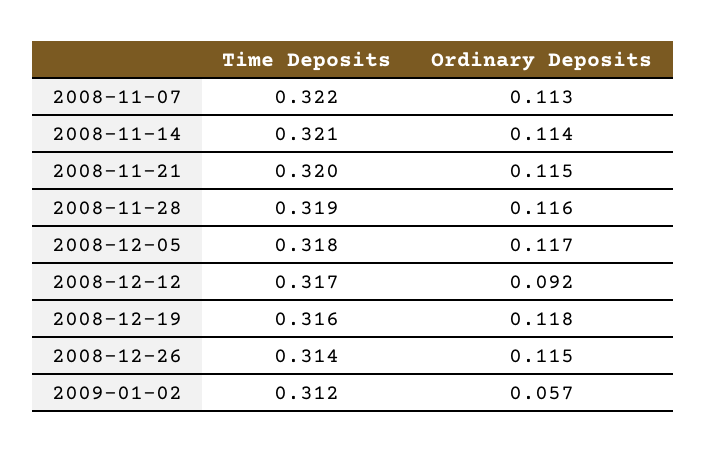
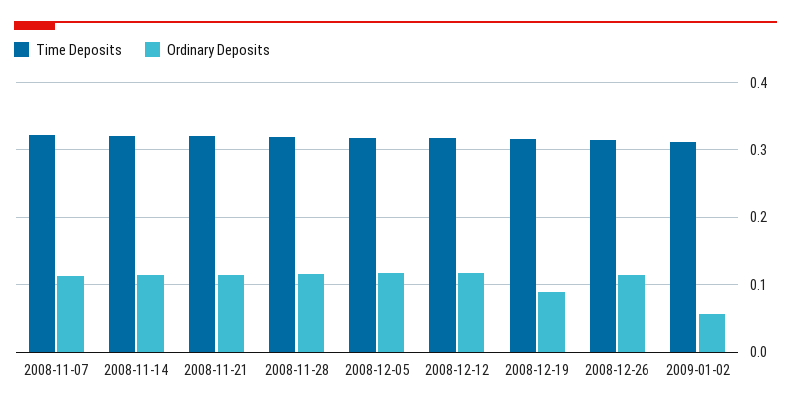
  {
    "Time Deposits": {
      "2008-11-07": 0.322,
      "2008-11-14": 0.321,
      "2008-11-21": 0.32,
      "2008-11-28": 0.319,
      "2008-12-05": 0.318,
      "2008-12-12": 0.317,
      "2008-12-19": 0.316,
      "2008-12-26": 0.314,
      "2009-01-02": 0.312
    },
    "Ordinary Deposits": {
      "2008-11-07": 0.113,
      "2008-11-14": 0.114,
      "2008-11-21": 0.115,
      "2008-11-28": 0.116,
      "2008-12-05": 0.117,
-     "2008-12-12": 0.092,
+     "2008-12-12": 0.12,
-     "2008-12-19": 0.118,
+     "2008-12-19": 0.09,
      "2008-12-26": 0.115,
      "2009-01-02": 0.057
    }
  }

